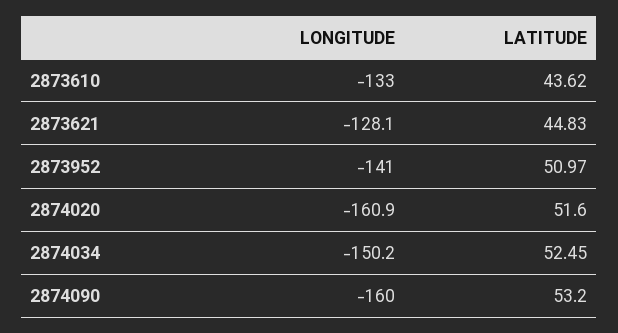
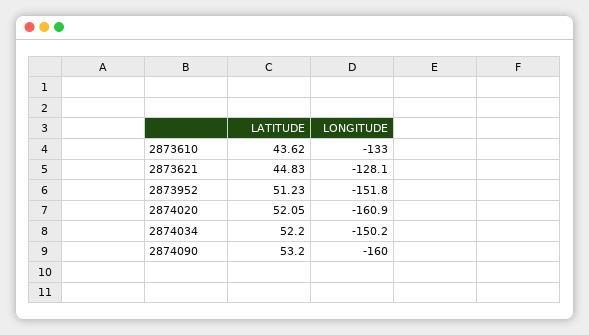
  {
    "LONGITUDE": {
      "2873610": -133,
      "2873621": -128.1,
-     "2873952": -141,
+     "2873952": -151.8,
      "2874020": -160.9,
      "2874034": -150.2,
      "2874090": -160
    },
    "LATITUDE": {
      "2873610": 43.62,
      "2873621": 44.83,
-     "2873952": 50.97,
+     "2873952": 51.23,
-     "2874020": 51.6,
+     "2874020": 52.05,
-     "2874034": 52.45,
+     "2874034": 52.2,
      "2874090": 53.2
    }
  }

